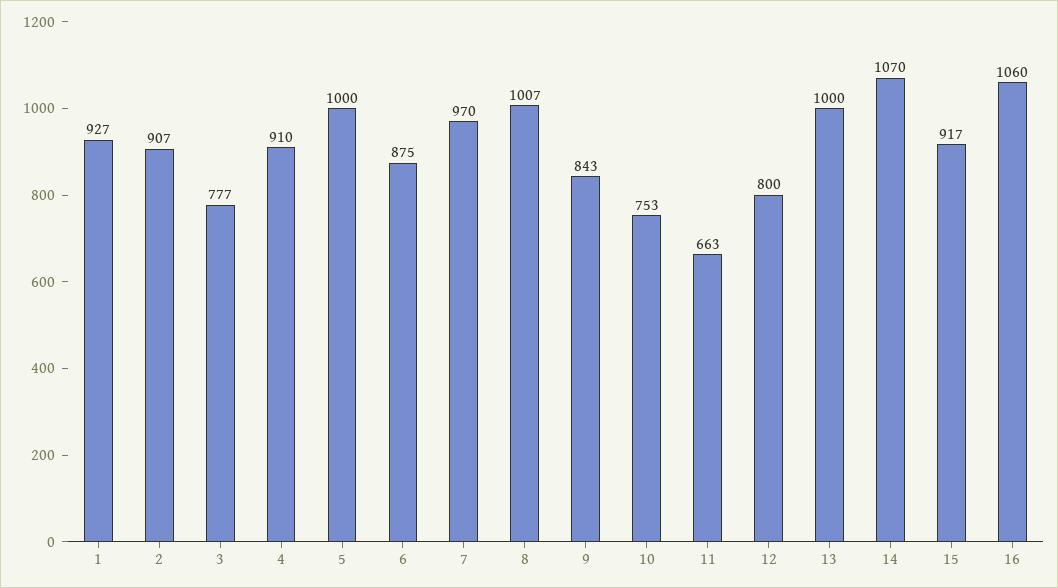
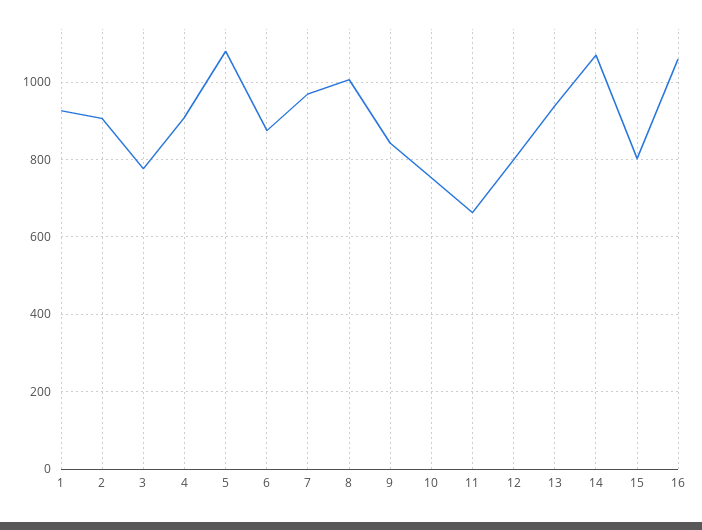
  {
    "1": 927,
    "2": 907,
    "3": 777,
    "4": 910,
-   "5": 1000,
+   "5": 1080,
    "6": 875,
    "7": 970,
    "8": 1007,
    "9": 843,
    "10": 753,
    "11": 663,
    "12": 800,
-   "13": 1000,
+   "13": 940,
    "14": 1070,
-   "15": 917,
+   "15": 800,
    "16": 1060
  }

